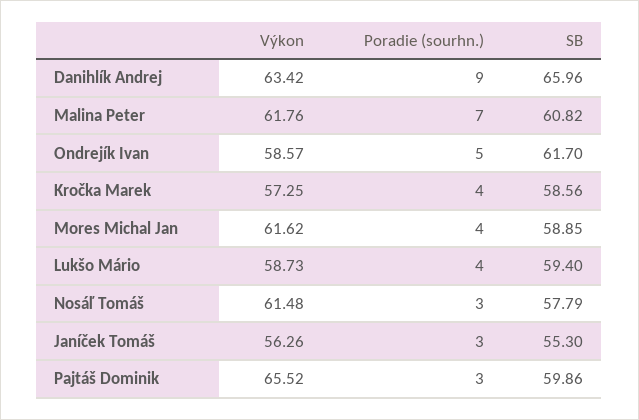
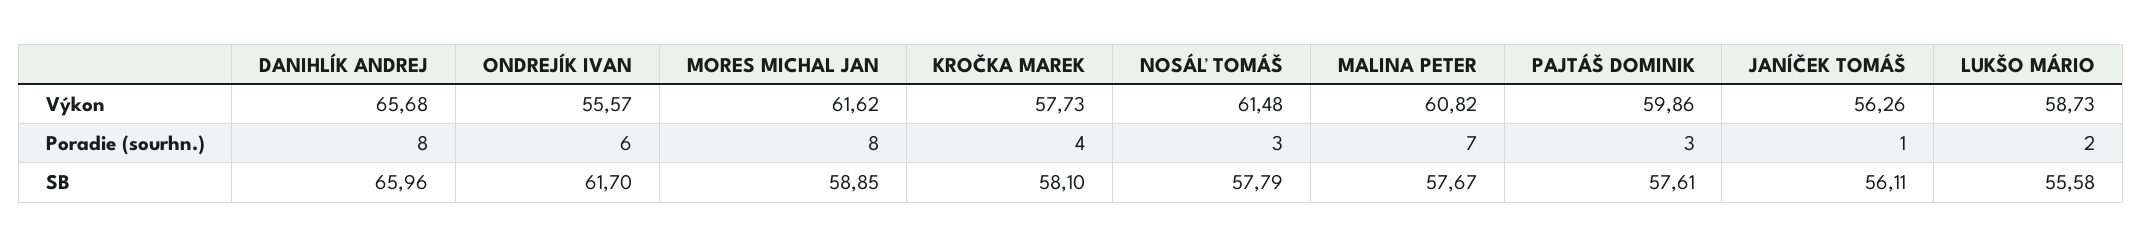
  {
    "Výkon": {
-     "Danihlík Andrej": 63.42,
+     "Danihlík Andrej": 65.68,
-     "Malina Peter": 61.76,
+     "Malina Peter": 60.82,
-     "Ondrejík Ivan": 58.57,
+     "Ondrejík Ivan": 55.57,
-     "Kročka Marek": 57.25,
+     "Kročka Marek": 57.73,
      "Mores Michal Jan": 61.62,
      "Lukšo Mário": 58.73,
      "Nosáľ Tomáš": 61.48,
      "Janíček Tomáš": 56.26,
-     "Pajtáš Dominik": 65.52
+     "Pajtáš Dominik": 59.86
    },
    "Poradie (sourhn.)": {
-     "Danihlík Andrej": 9,
+     "Danihlík Andrej": 8,
      "Malina Peter": 7,
-     "Ondrejík Ivan": 5,
+     "Ondrejík Ivan": 6,
      "Kročka Marek": 4,
-     "Mores Michal Jan": 4,
+     "Mores Michal Jan": 8,
-     "Lukšo Mário": 4,
+     "Lukšo Mário": 2,
      "Nosáľ Tomáš": 3,
-     "Janíček Tomáš": 3,
+     "Janíček Tomáš": 1,
      "Pajtáš Dominik": 3
    },
    "SB": {
      "Danihlík Andrej": 65.96,
-     "Malina Peter": 60.82,
+     "Malina Peter": 57.67,
      "Ondrejík Ivan": 61.7,
-     "Kročka Marek": 58.56,
+     "Kročka Marek": 58.1,
      "Mores Michal Jan": 58.85,
-     "Lukšo Mário": 59.4,
+     "Lukšo Mário": 55.58,
      "Nosáľ Tomáš": 57.79,
-     "Janíček Tomáš": 55.3,
+     "Janíček Tomáš": 56.11,
-     "Pajtáš Dominik": 59.86
+     "Pajtáš Dominik": 57.61
    }
  }

